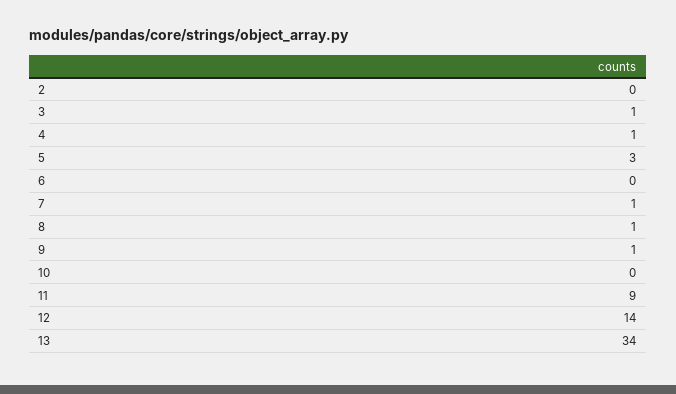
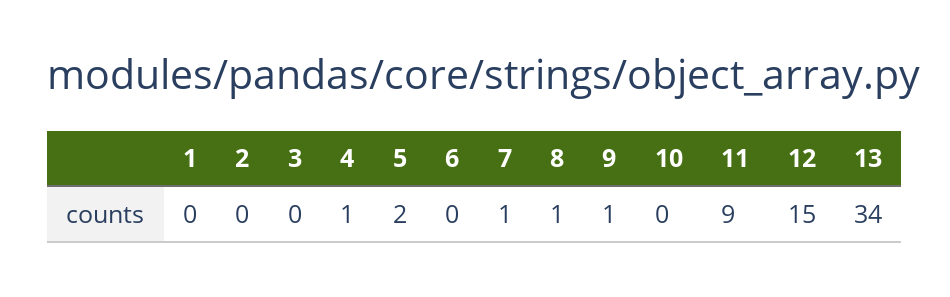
  {
    "2": 0,
-   "3": 1,
+   "3": 0,
    "4": 1,
-   "5": 3,
+   "5": 2,
    "6": 0,
    "7": 1,
    "8": 1,
    "9": 1,
    "10": 0,
    "11": 9,
-   "12": 14,
+   "12": 15,
-   "13": 34
+   "13": 34,
+   "1": 0
  }

